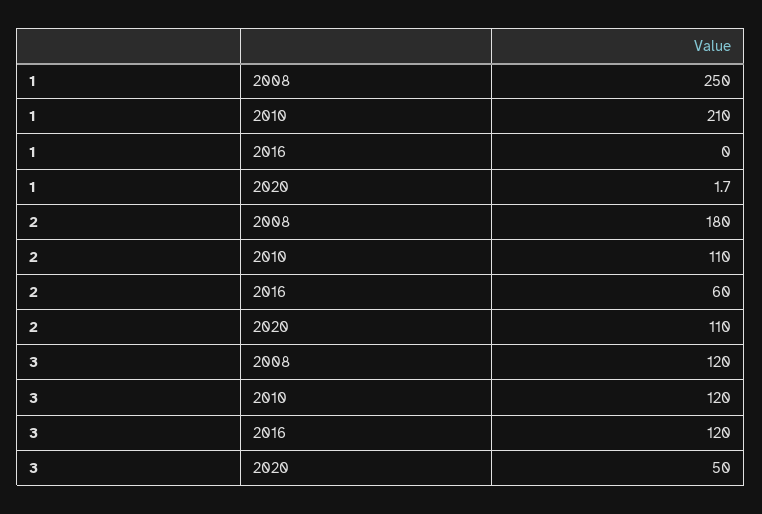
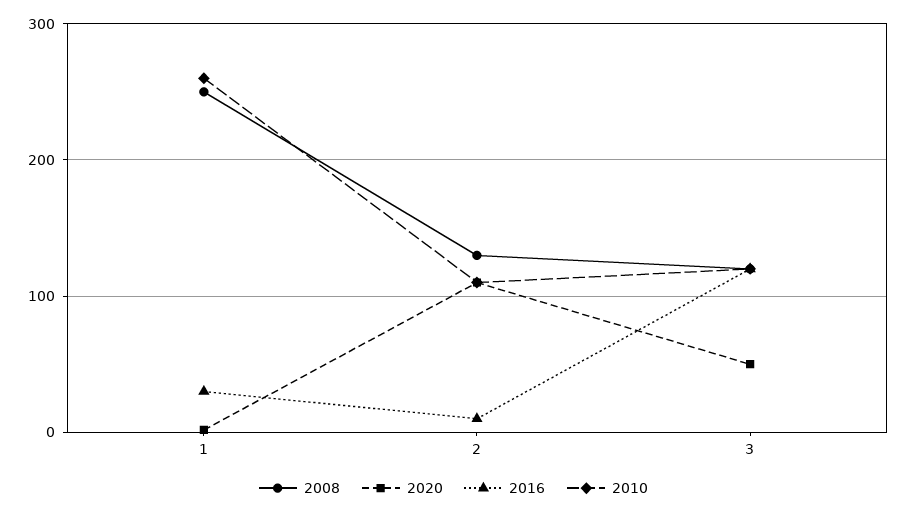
  {
    "2008": {
      "1": 250,
-     "2": 180,
+     "2": 130,
      "3": 120
    },
    "2010": {
-     "1": 210,
+     "1": 260,
      "2": 110,
      "3": 120
    },
    "2016": {
-     "1": 0,
+     "1": 30,
-     "2": 60,
+     "2": 10,
      "3": 120
    },
    "2020": {
      "1": 1.7,
      "2": 110,
      "3": 50
    }
  }

